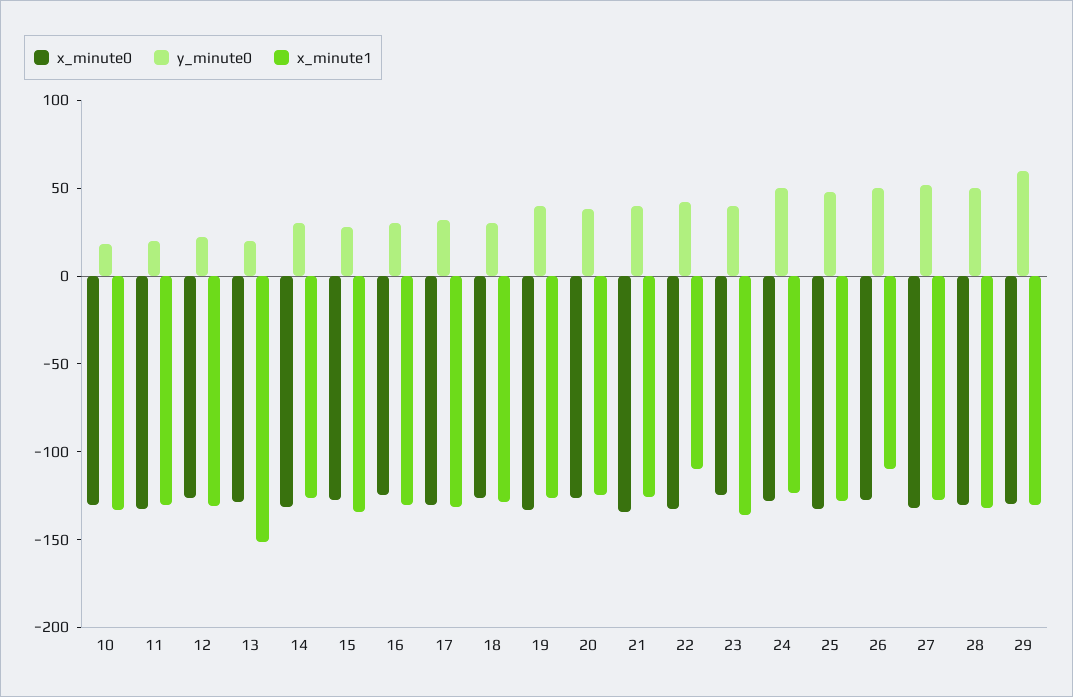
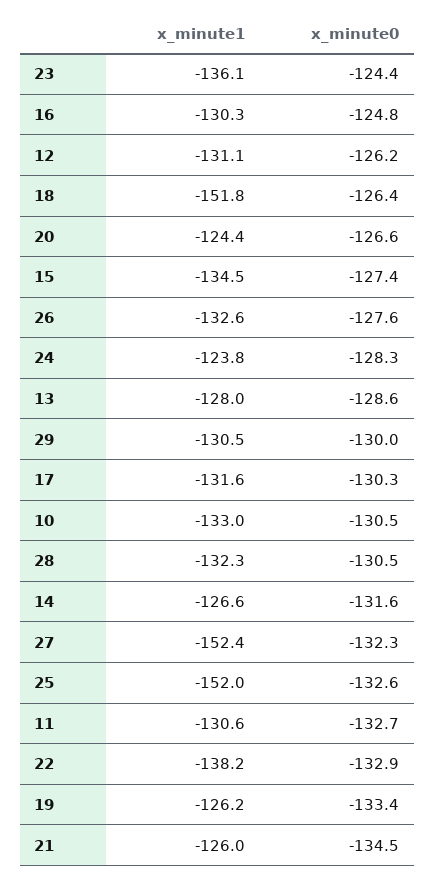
  {
    "x_minute0": {
      "10": -130.5,
      "11": -132.7,
      "12": -126.2,
      "13": -128.6,
      "14": -131.6,
      "15": -127.4,
      "16": -124.8,
      "17": -130.3,
      "18": -126.4,
      "19": -133.4,
      "20": -126.6,
      "21": -134.5,
      "22": -132.9,
      "23": -124.4,
      "24": -128.3,
      "25": -132.6,
      "26": -127.6,
      "27": -132.3,
      "28": -130.5,
      "29": -130
    },
-   "y_minute0": {
-     "10": 20,
-     "11": 20,
-     "12": 20,
-     "13": 20,
-     "14": 30,
-     "15": 30,
-     "16": 30,
-     "17": 30,
-     "18": 30,
-     "19": 40,
-     "20": 40,
-     "21": 40,
-     "22": 40,
-     "23": 40,
-     "24": 50,
-     "25": 50,
-     "26": 50,
-     "27": 50,
-     "28": 50,
-     "29": 60
-   },
    "x_minute1": {
      "10": -133,
      "11": -130.6,
      "12": -131.1,
-     "13": -150,
+     "13": -128,
      "14": -126.6,
      "15": -134.5,
      "16": -130.3,
      "17": -131.6,
-     "18": -130,
+     "18": -151.8,
      "19": -126.2,
      "20": -124.4,
      "21": -126,
-     "22": -110,
+     "22": -138.2,
      "23": -136.1,
      "24": -123.8,
-     "25": -130,
+     "25": -152,
-     "26": -110,
+     "26": -132.6,
-     "27": -130,
+     "27": -152.4,
      "28": -132.3,
      "29": -130.5
    }
  }

